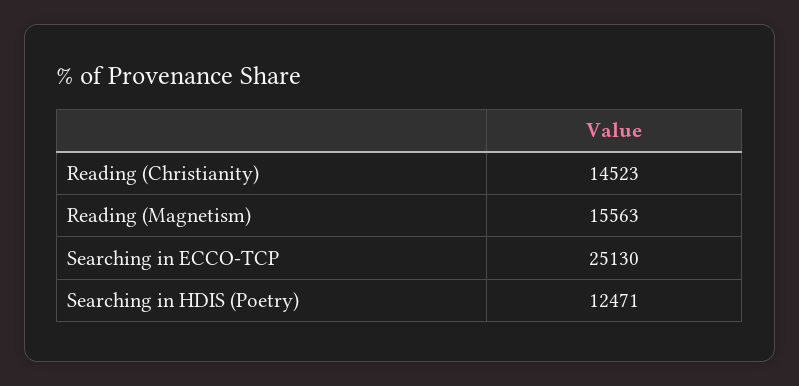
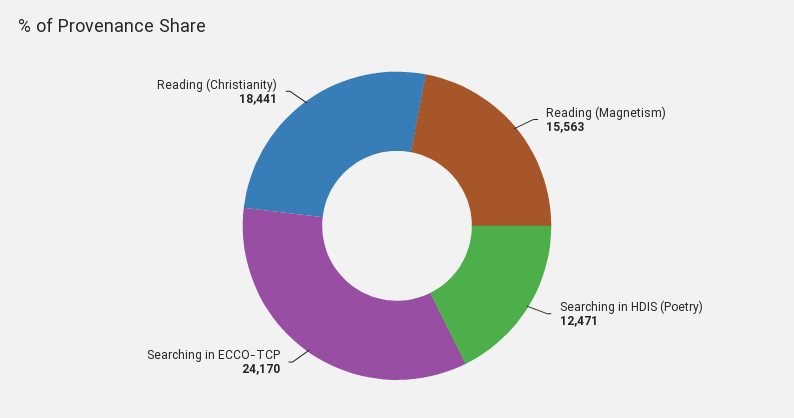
  {
-   "Reading (Christianity)": 14523,
+   "Reading (Christianity)": 18441,
    "Reading (Magnetism)": 15563,
-   "Searching in ECCO-TCP": 25130,
+   "Searching in ECCO-TCP": 24170,
    "Searching in HDIS (Poetry)": 12471
  }

